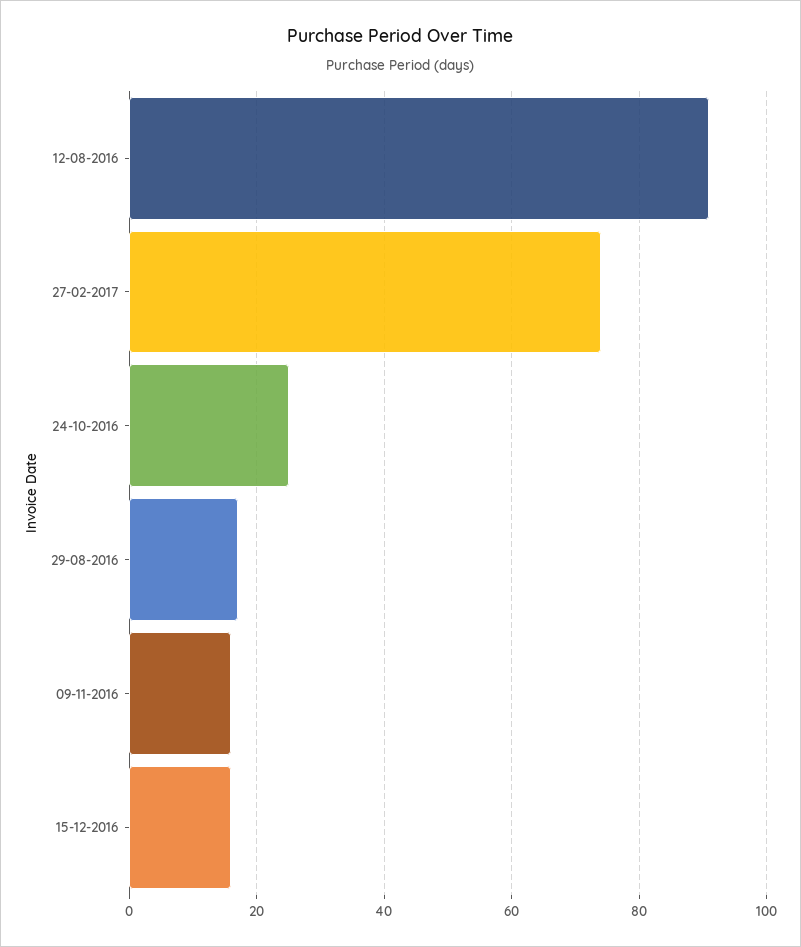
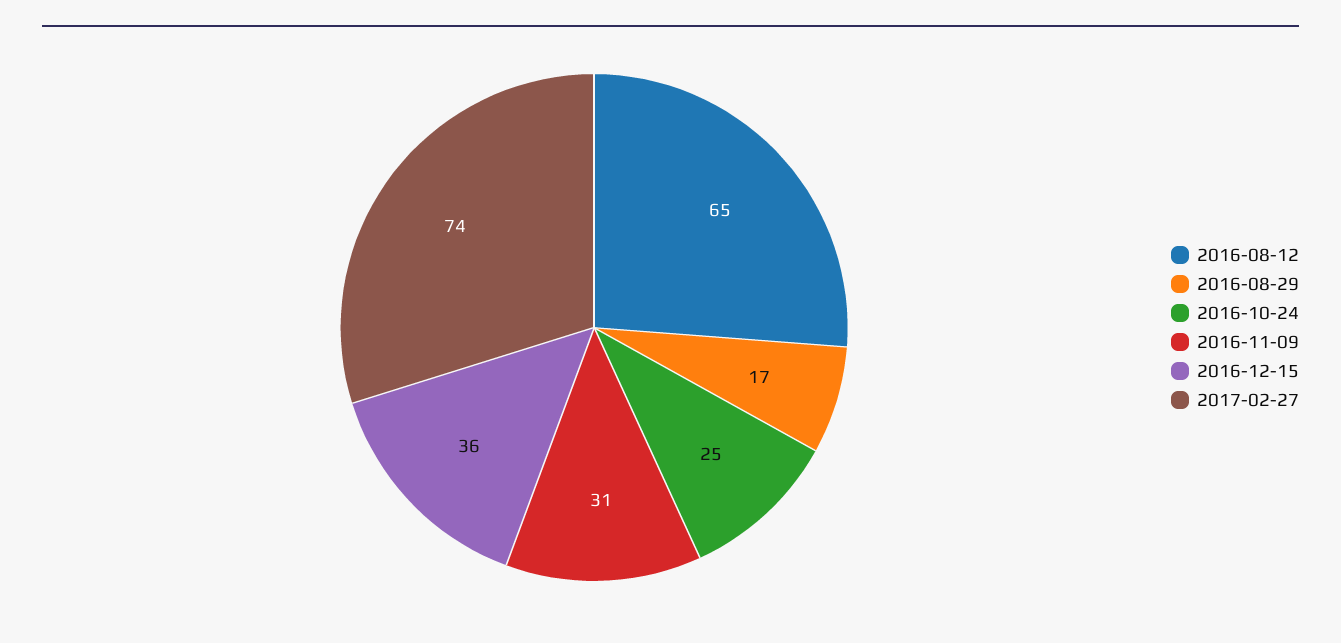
  {
-   "12-08-2016": 90,
+   "12-08-2016": 65,
    "27-02-2017": 74,
    "24-10-2016": 25,
    "29-08-2016": 17,
-   "09-11-2016": 15,
+   "09-11-2016": 31,
-   "15-12-2016": 15
+   "15-12-2016": 36
  }

